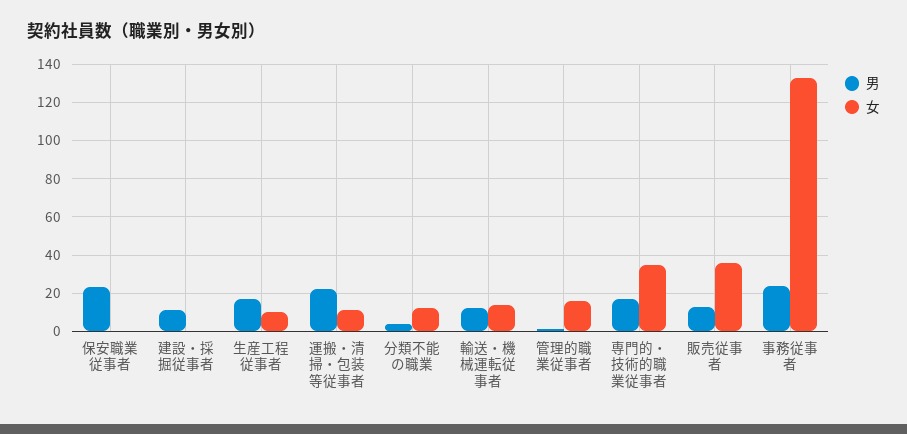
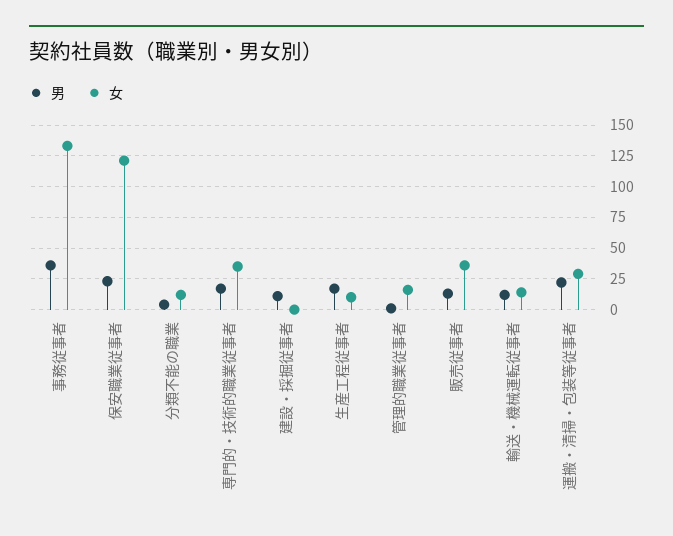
  {
    "男": {
      "保安職業従事者": 25,
      "建設・採掘従事者": 10,
      "生産工程従事者": 15,
      "運搬・清掃・包装等従事者": 20,
      "分類不能の職業": 5,
      "輸送・機械運転従事者": 10,
      "管理的職業従事者": 0,
      "専門的・技術的職業従事者": 15,
      "販売従事者": 15,
-     "事務従事者": 25
+     "事務従事者": 35
    },
    "女": {
-     "保安職業従事者": 0,
+     "保安職業従事者": 120,
      "建設・採掘従事者": 0,
      "生産工程従事者": 10,
-     "運搬・清掃・包装等従事者": 10,
+     "運搬・清掃・包装等従事者": 30,
      "分類不能の職業": 10,
      "輸送・機械運転従事者": 15,
      "管理的職業従事者": 15,
      "専門的・技術的職業従事者": 35,
      "販売従事者": 35,
      "事務従事者": 135
    }
  }

